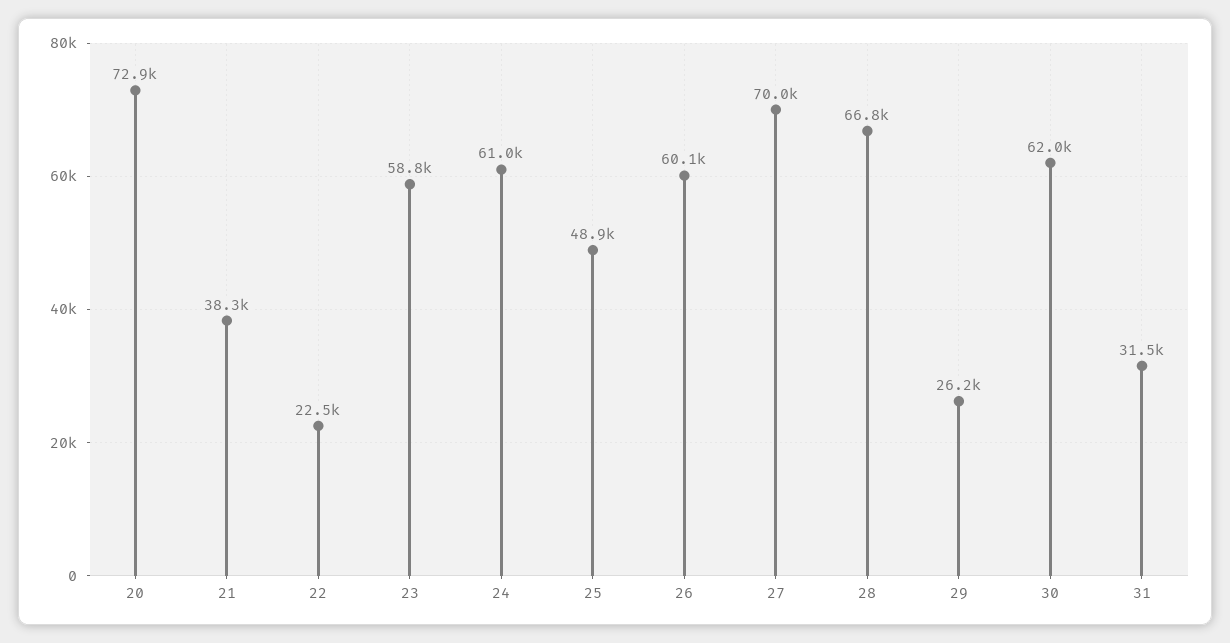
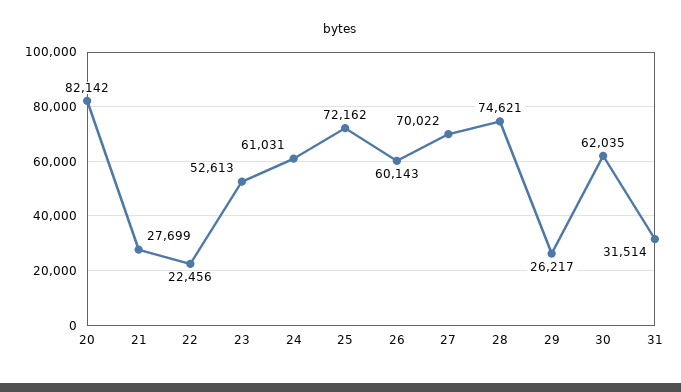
  {
-   "20": 72900,
+   "20": 82142,
-   "21": 38300,
+   "21": 27699,
    "22": 22456,
-   "23": 58800,
+   "23": 52613,
    "24": 61031,
-   "25": 48900,
+   "25": 72162,
    "26": 60143,
    "27": 70022,
-   "28": 66800,
+   "28": 74621,
    "29": 26217,
    "30": 62035,
    "31": 31514
  }

